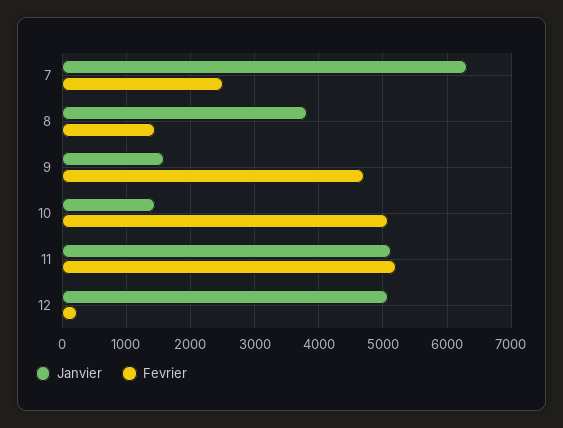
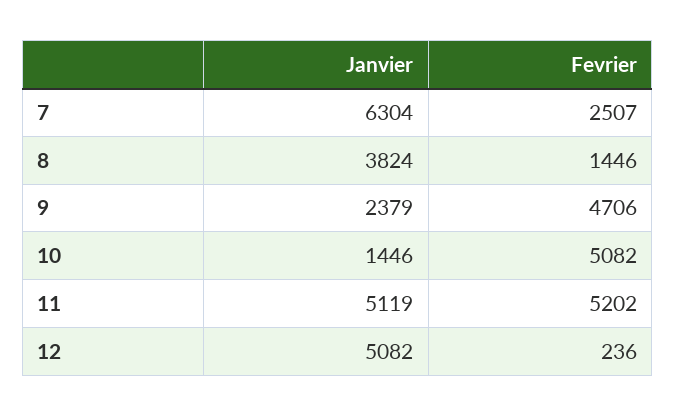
  {
    "Janvier": {
      "7": 6304,
      "8": 3824,
-     "9": 1600,
+     "9": 2379,
      "10": 1446,
      "11": 5119,
      "12": 5082
    },
    "Fevrier": {
      "7": 2507,
      "8": 1446,
      "9": 4706,
      "10": 5082,
      "11": 5202,
      "12": 236
    }
  }

